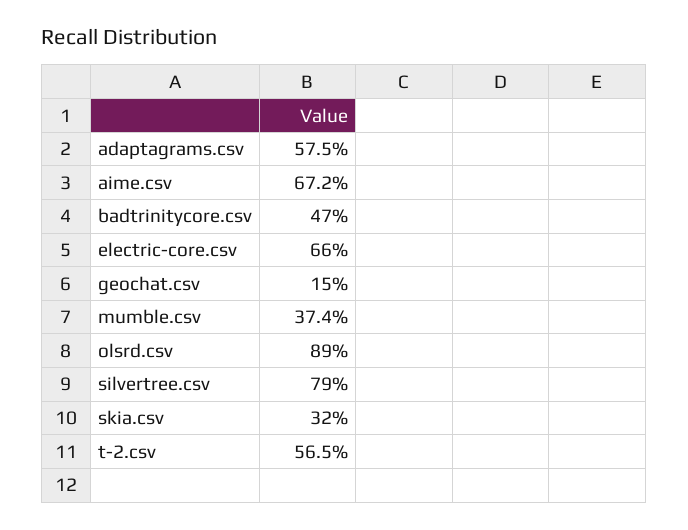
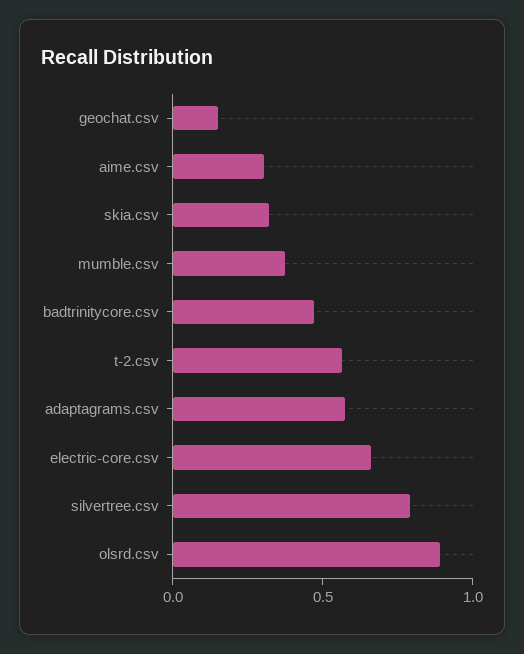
  {
    "adaptagrams.csv": 0.575,
-   "aime.csv": 0.672,
+   "aime.csv": 0.3,
    "badtrinitycore.csv": 0.47,
    "electric-core.csv": 0.66,
    "geochat.csv": 0.15,
    "mumble.csv": 0.374,
    "olsrd.csv": 0.89,
    "silvertree.csv": 0.79,
    "skia.csv": 0.32,
    "t-2.csv": 0.565
  }

